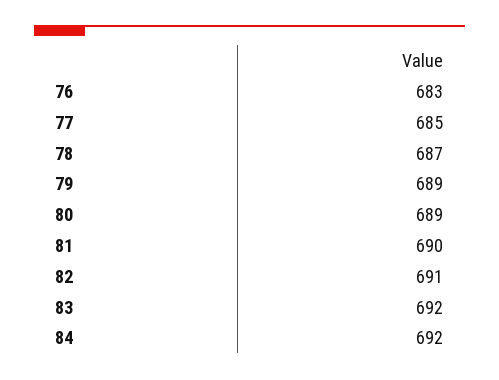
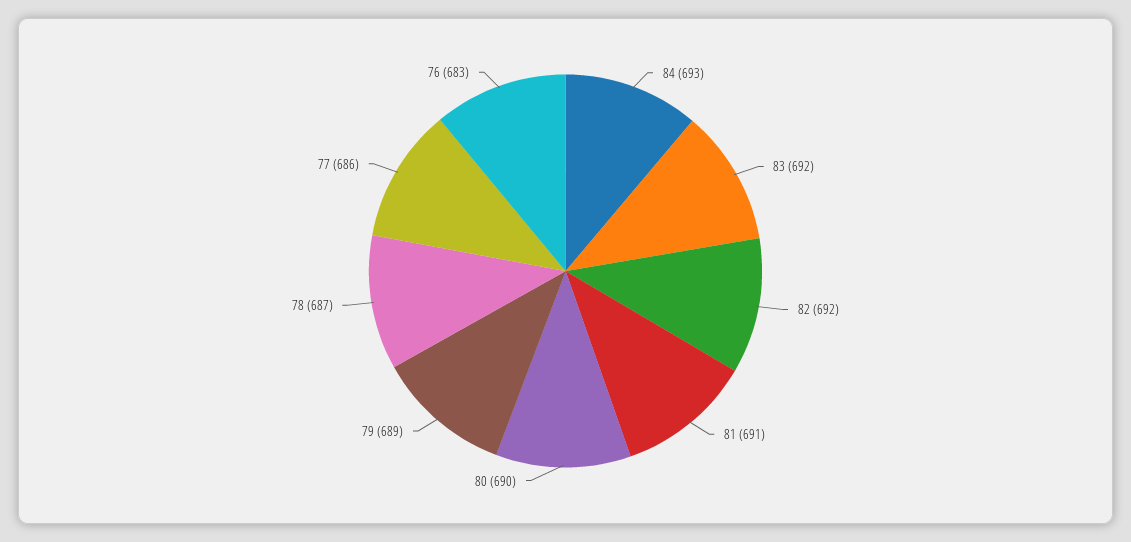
  {
    "76": 683,
-   "77": 685,
+   "77": 686,
    "78": 687,
    "79": 689,
-   "80": 689,
+   "80": 690,
-   "81": 690,
+   "81": 691,
-   "82": 691,
+   "82": 692,
    "83": 692,
-   "84": 692
+   "84": 693
  }

